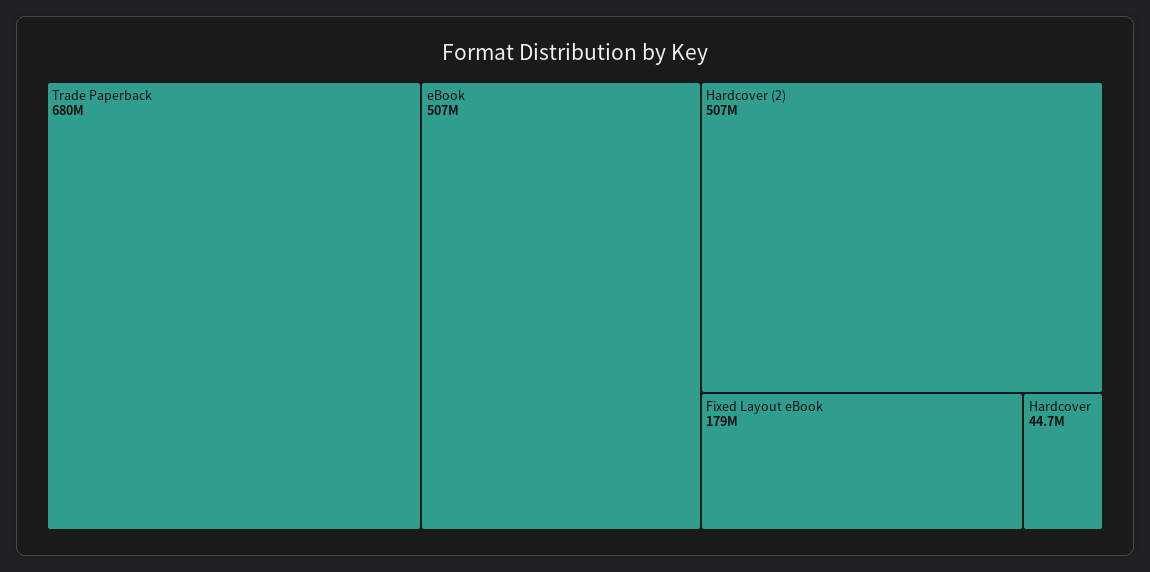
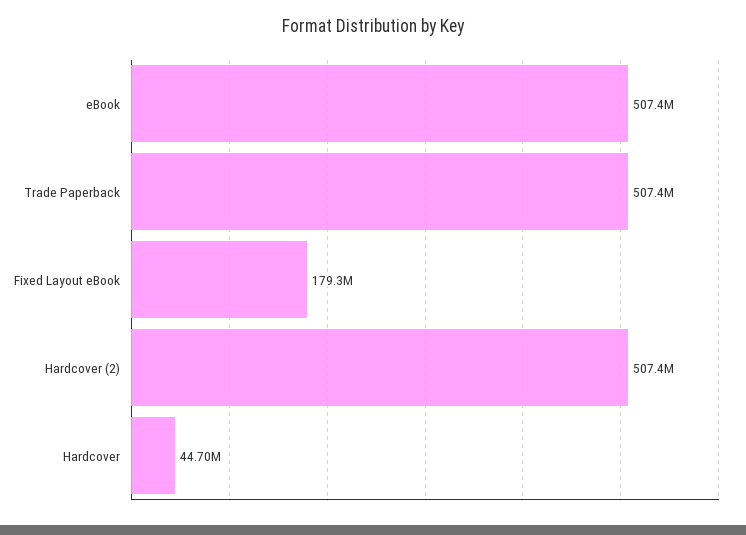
  {
-   "Trade Paperback": 680000000,
+   "Trade Paperback": 507400000,
    "eBook": 507400000,
    "Hardcover (2)": 507400000,
    "Fixed Layout eBook": 179300000,
    "Hardcover": 44700000
  }

